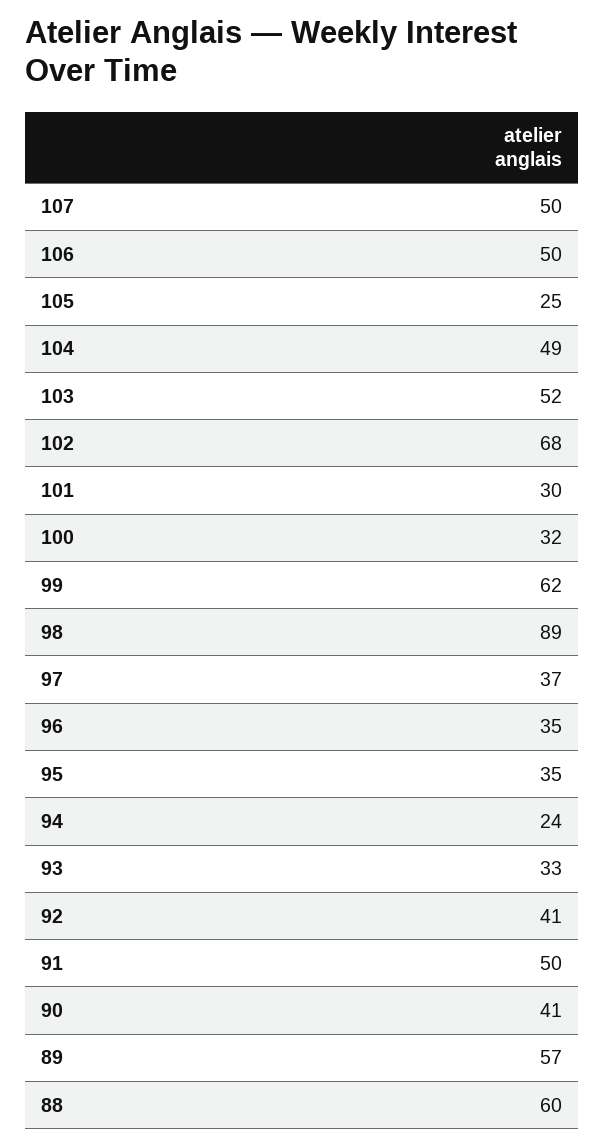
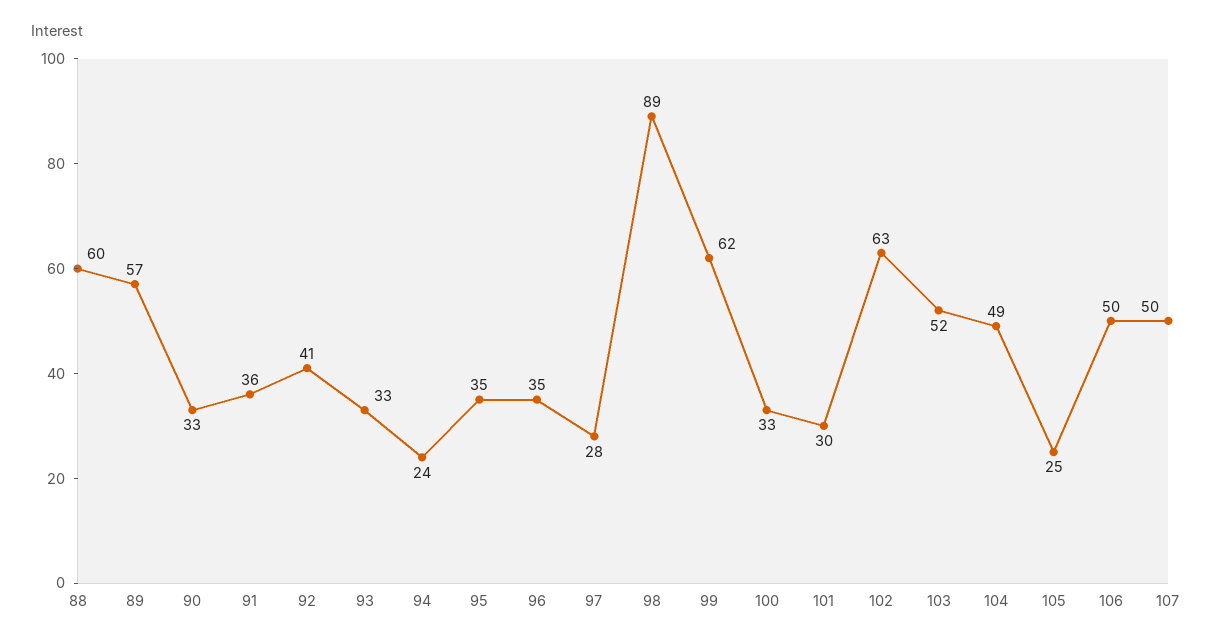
  {
    "107": 50,
    "106": 50,
    "105": 25,
    "104": 49,
    "103": 52,
-   "102": 68,
+   "102": 63,
    "101": 30,
-   "100": 32,
+   "100": 33,
    "99": 62,
    "98": 89,
-   "97": 37,
+   "97": 28,
    "96": 35,
    "95": 35,
    "94": 24,
    "93": 33,
    "92": 41,
-   "91": 50,
+   "91": 36,
-   "90": 41,
+   "90": 33,
    "89": 57,
    "88": 60
  }

